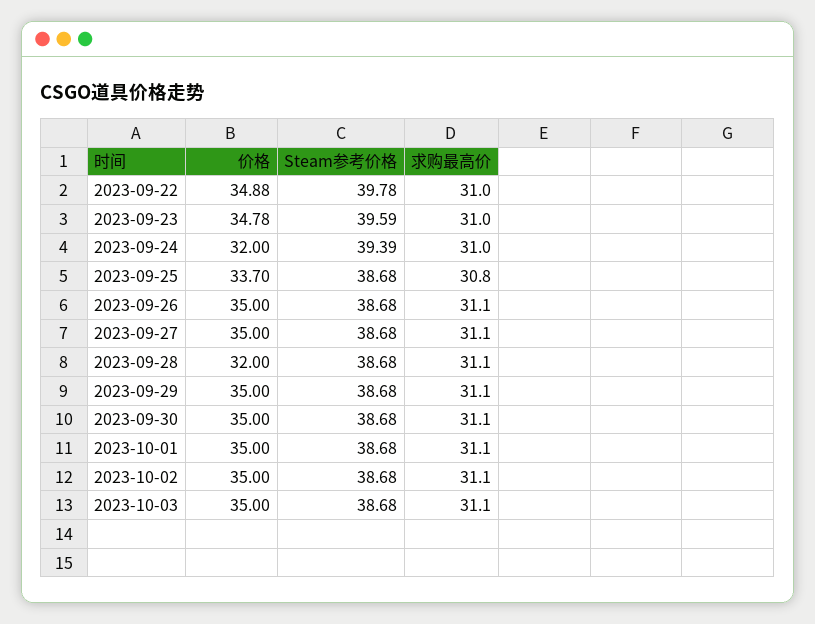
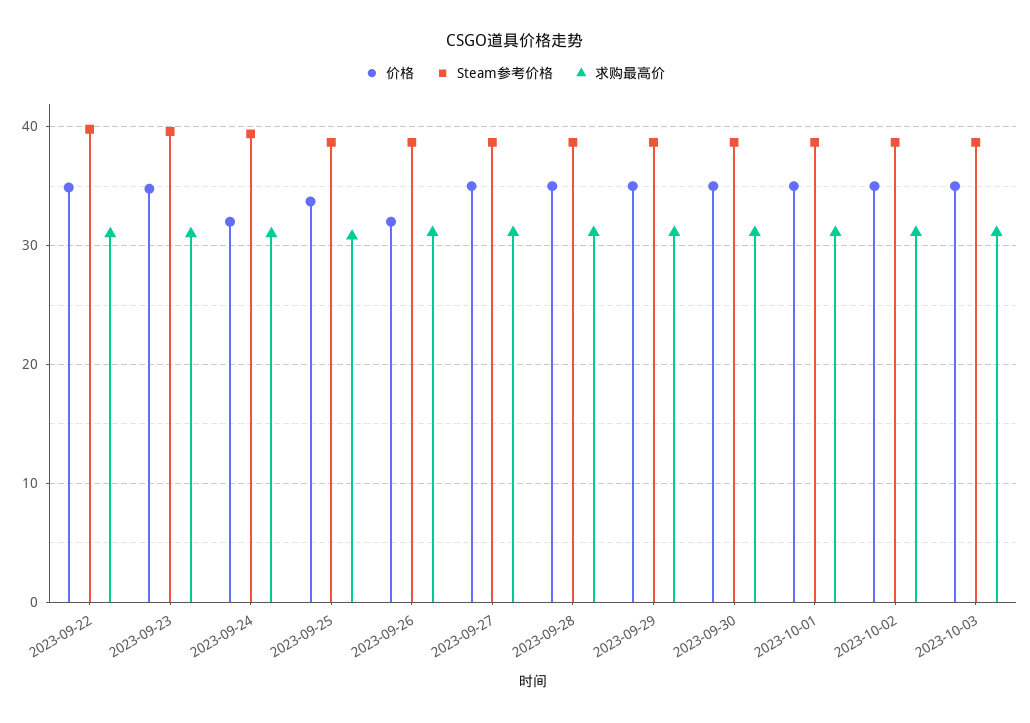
  {
    "价格": {
      "2023-09-22": 34.88,
      "2023-09-23": 34.78,
      "2023-09-24": 32,
      "2023-09-25": 33.7,
-     "2023-09-26": 35,
+     "2023-09-26": 32,
      "2023-09-27": 35,
-     "2023-09-28": 32,
+     "2023-09-28": 35,
      "2023-09-29": 35,
      "2023-09-30": 35,
      "2023-10-01": 35,
      "2023-10-02": 35,
      "2023-10-03": 35
    },
    "Steam参考价格": {
      "2023-09-22": 39.78,
      "2023-09-23": 39.59,
      "2023-09-24": 39.39,
      "2023-09-25": 38.68,
      "2023-09-26": 38.68,
      "2023-09-27": 38.68,
      "2023-09-28": 38.68,
      "2023-09-29": 38.68,
      "2023-09-30": 38.68,
      "2023-10-01": 38.68,
      "2023-10-02": 38.68,
      "2023-10-03": 38.68
    },
    "求购最高价": {
      "2023-09-22": 31,
      "2023-09-23": 31,
      "2023-09-24": 31,
      "2023-09-25": 30.8,
      "2023-09-26": 31.1,
      "2023-09-27": 31.1,
      "2023-09-28": 31.1,
      "2023-09-29": 31.1,
      "2023-09-30": 31.1,
      "2023-10-01": 31.1,
      "2023-10-02": 31.1,
      "2023-10-03": 31.1
    }
  }

